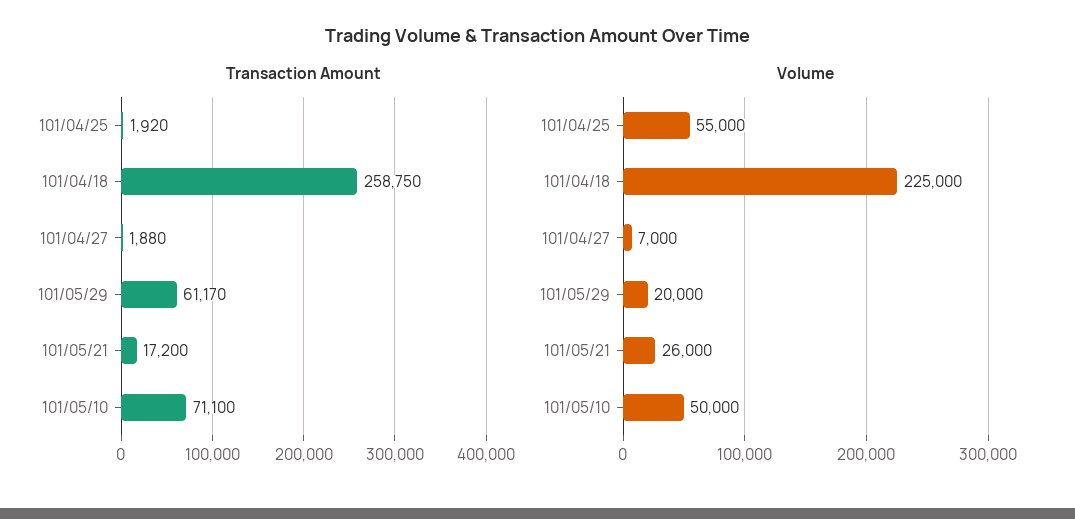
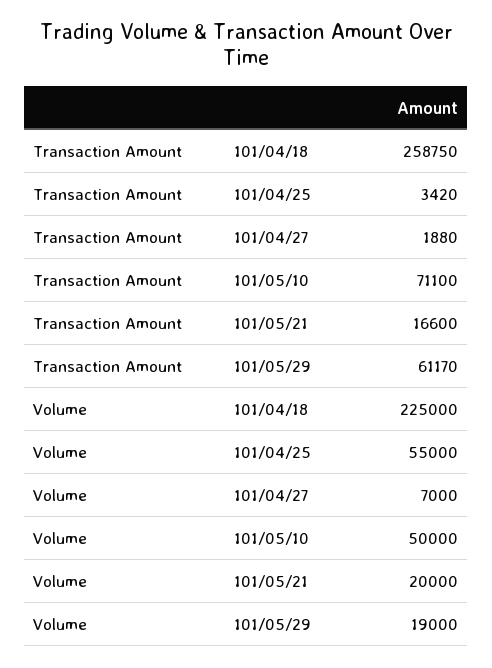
  {
    "Transaction Amount": {
-     "101/04/25": 1920,
+     "101/04/25": 3420,
      "101/04/18": 258750,
      "101/04/27": 1880,
      "101/05/29": 61170,
-     "101/05/21": 17200,
+     "101/05/21": 16600,
      "101/05/10": 71100
    },
    "Volume": {
      "101/04/25": 55000,
      "101/04/18": 225000,
      "101/04/27": 7000,
-     "101/05/29": 20000,
+     "101/05/29": 19000,
-     "101/05/21": 26000,
+     "101/05/21": 20000,
      "101/05/10": 50000
    }
  }

